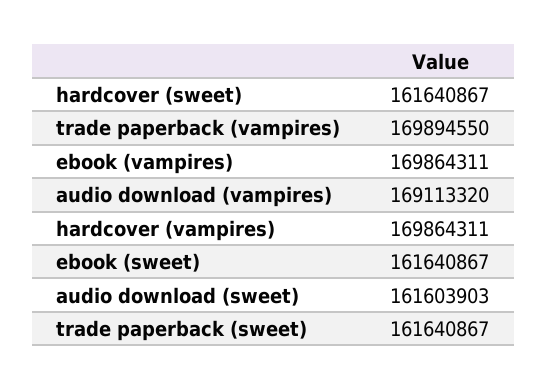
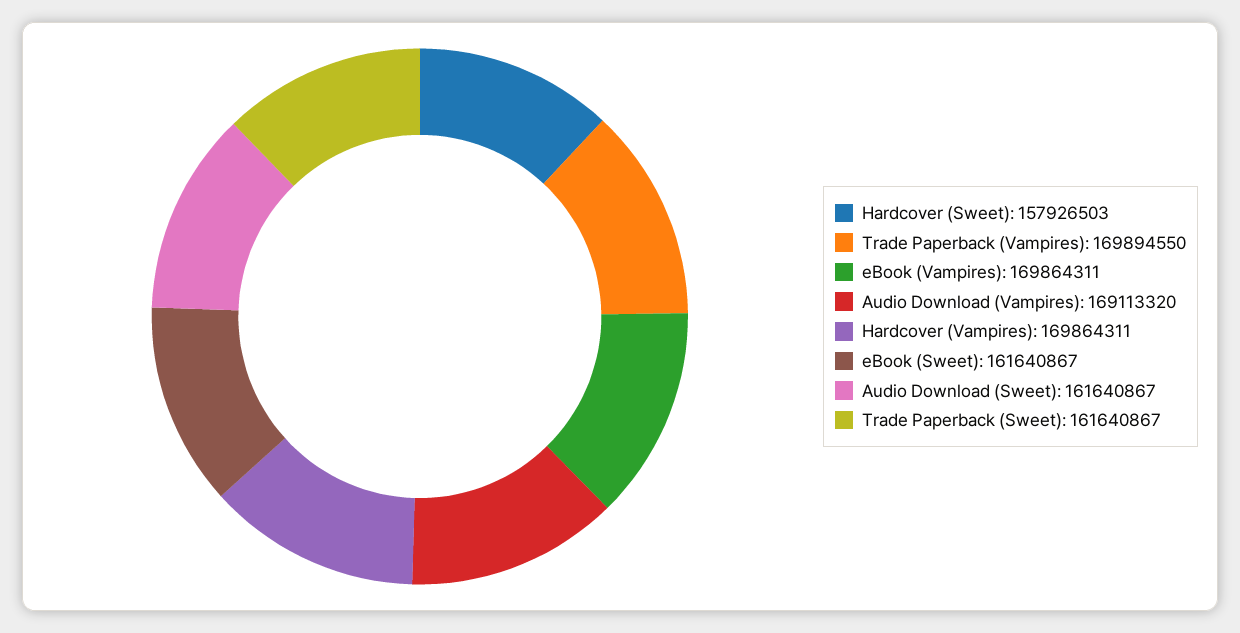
  {
-   "hardcover (sweet)": 161640867,
+   "hardcover (sweet)": 157926503,
    "trade paperback (vampires)": 169894550,
    "ebook (vampires)": 169864311,
    "audio download (vampires)": 169113320,
    "hardcover (vampires)": 169864311,
    "ebook (sweet)": 161640867,
-   "audio download (sweet)": 161603903,
+   "audio download (sweet)": 161640867,
    "trade paperback (sweet)": 161640867
  }

